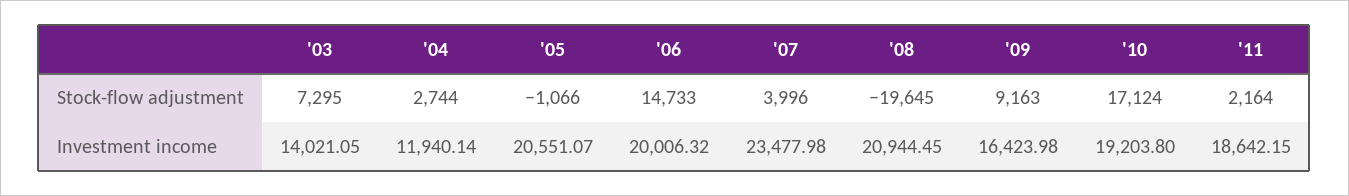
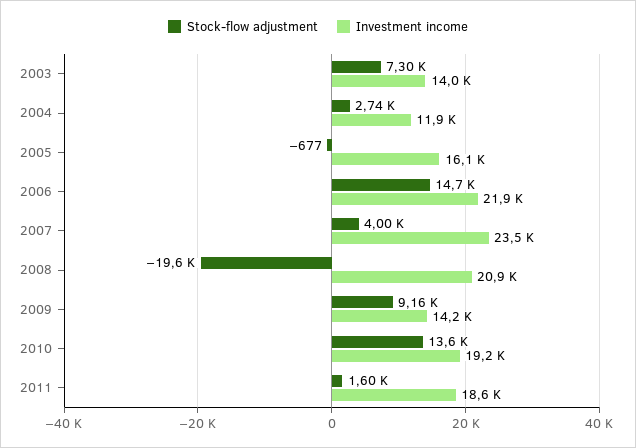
  {
    "Stock-flow adjustment": {
      "'03": 7295,
      "'04": 2744,
-     "'05": -1066,
+     "'05": -677,
      "'06": 14733,
      "'07": 3996,
      "'08": -19645,
      "'09": 9163,
-     "'10": 17124,
+     "'10": 13600,
-     "'11": 2164
+     "'11": 1600
    },
    "Investment income": {
      "'03": 14021.05,
      "'04": 11940.14,
-     "'05": 20551.07,
+     "'05": 16100,
-     "'06": 20006.32,
+     "'06": 21900,
      "'07": 23477.98,
      "'08": 20944.45,
-     "'09": 16423.98,
+     "'09": 14200,
      "'10": 19203.8,
      "'11": 18642.15
    }
  }

